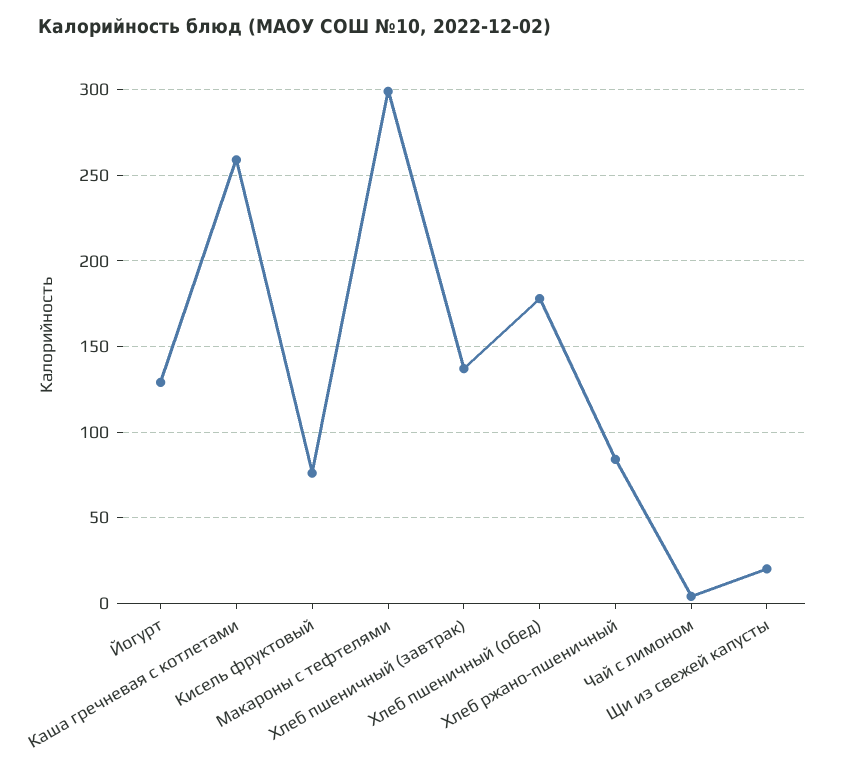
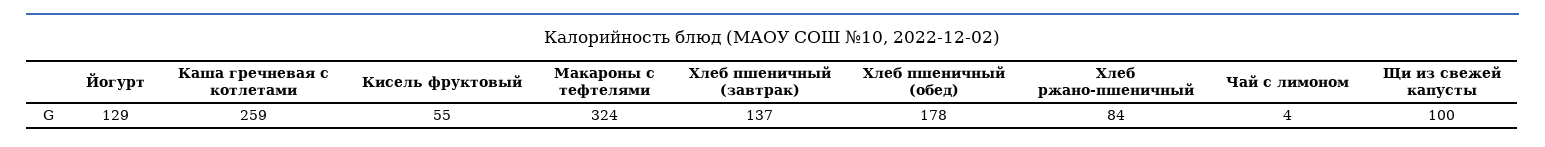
  {
    "Йогурт": 129,
    "Каша гречневая с котлетами": 259,
-   "Кисель фруктовый": 75,
+   "Кисель фруктовый": 55,
-   "Макароны с тефтелями": 300,
+   "Макароны с тефтелями": 324,
    "Хлеб пшеничный (завтрак)": 137,
    "Хлеб пшеничный (обед)": 178,
    "Хлеб ржано-пшеничный": 84,
    "Чай с лимоном": 4,
-   "Щи из свежей капусты": 20
+   "Щи из свежей капусты": 100
  }

